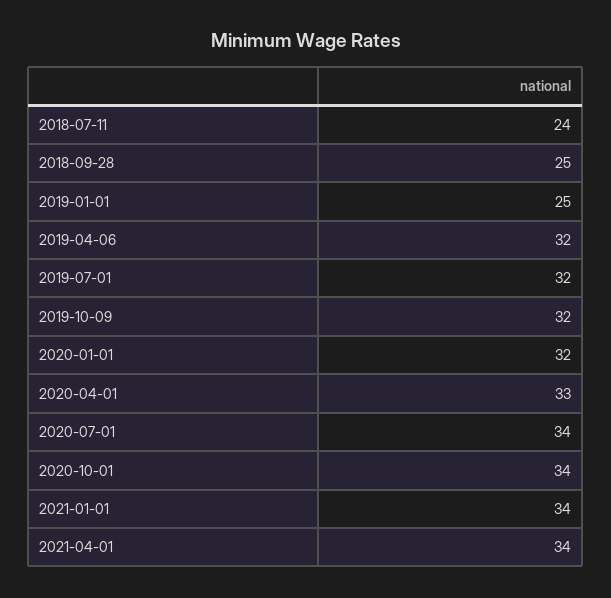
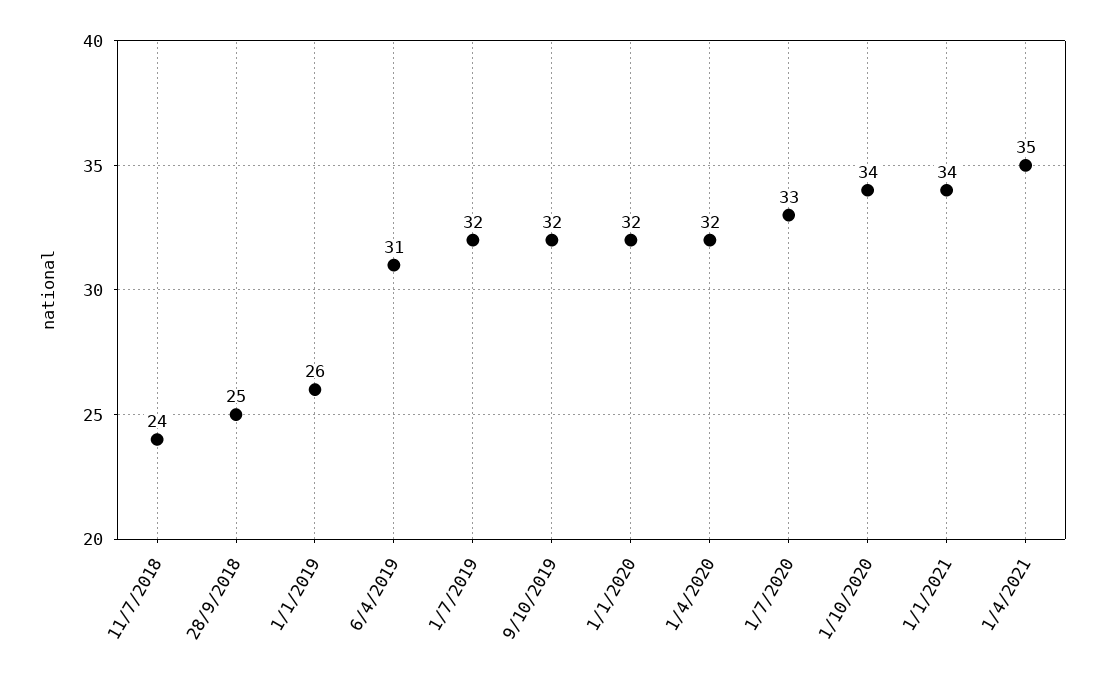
  {
    "2018-07-11": 24,
    "2018-09-28": 25,
-   "2019-01-01": 25,
+   "2019-01-01": 26,
-   "2019-04-06": 32,
+   "2019-04-06": 31,
    "2019-07-01": 32,
    "2019-10-09": 32,
    "2020-01-01": 32,
-   "2020-04-01": 33,
+   "2020-04-01": 32,
-   "2020-07-01": 34,
+   "2020-07-01": 33,
    "2020-10-01": 34,
    "2021-01-01": 34,
-   "2021-04-01": 34
+   "2021-04-01": 35
  }

